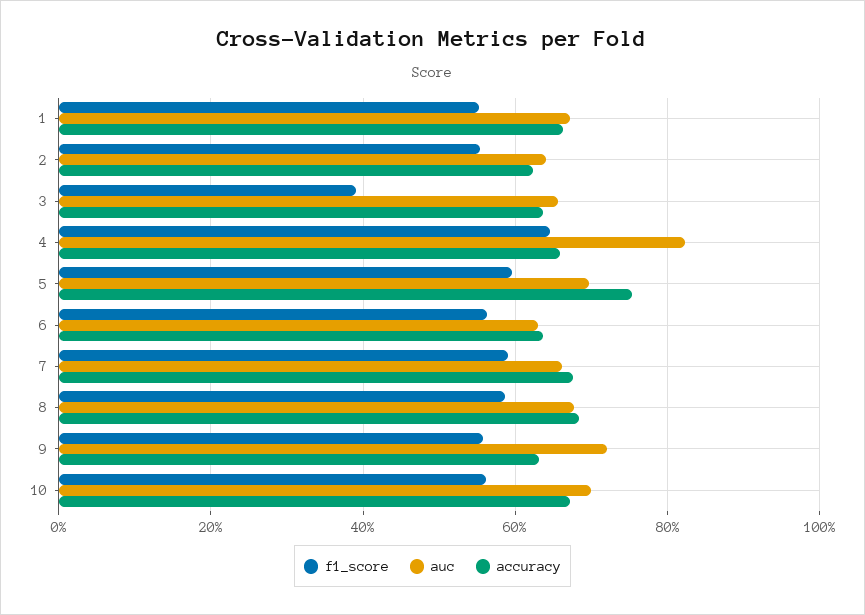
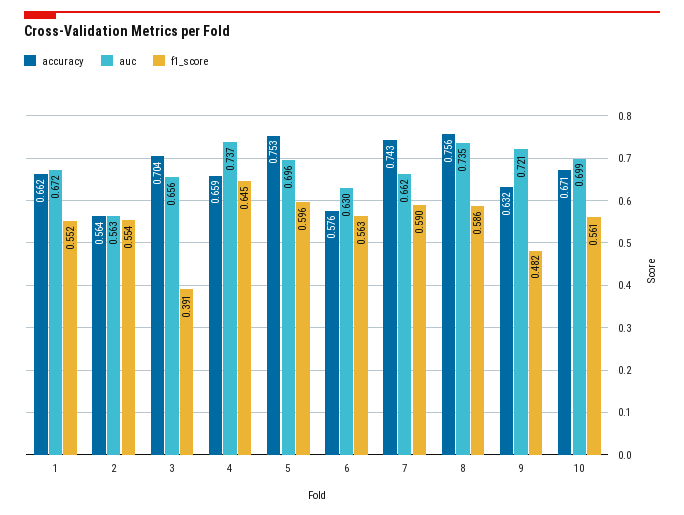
  {
    "f1_score": {
      "1": 0.552,
      "2": 0.554,
      "3": 0.391,
      "4": 0.645,
      "5": 0.596,
      "6": 0.563,
      "7": 0.59,
      "8": 0.586,
-     "9": 0.56,
+     "9": 0.482,
      "10": 0.561
    },
    "auc": {
      "1": 0.672,
-     "2": 0.64,
+     "2": 0.563,
      "3": 0.656,
-     "4": 0.82,
+     "4": 0.737,
      "5": 0.696,
      "6": 0.63,
      "7": 0.662,
-     "8": 0.68,
+     "8": 0.735,
      "9": 0.721,
      "10": 0.699
    },
    "accuracy": {
      "1": 0.662,
-     "2": 0.62,
+     "2": 0.564,
-     "3": 0.64,
+     "3": 0.704,
      "4": 0.659,
      "5": 0.753,
-     "6": 0.64,
+     "6": 0.576,
-     "7": 0.68,
+     "7": 0.743,
-     "8": 0.68,
+     "8": 0.756,
      "9": 0.632,
      "10": 0.671
    }
  }

